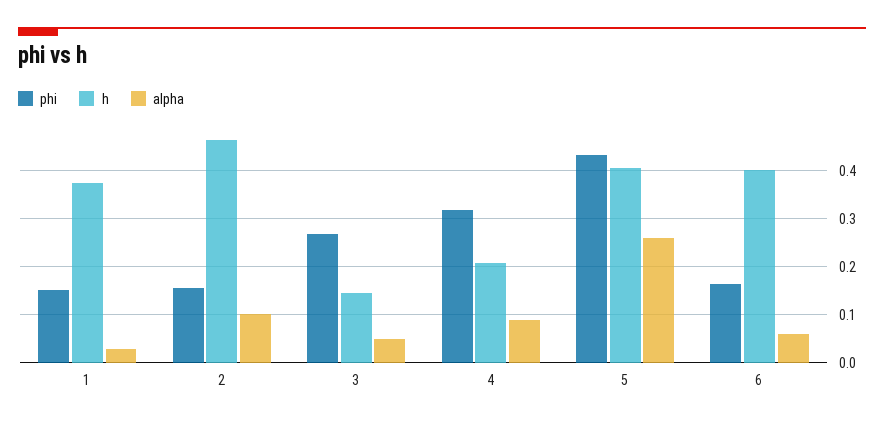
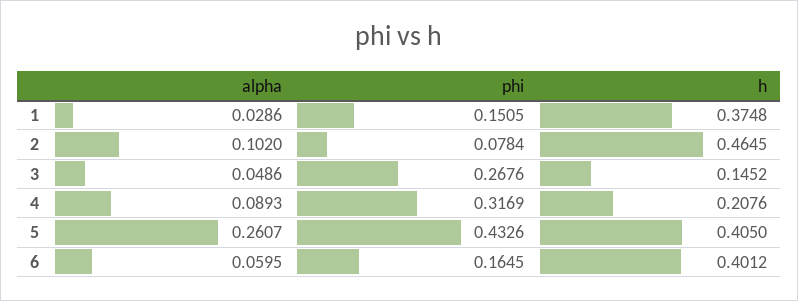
  {
    "phi": {
      "1": 0.1505,
-     "2": 0.16,
+     "2": 0.0784,
      "3": 0.2676,
      "4": 0.3169,
      "5": 0.4326,
      "6": 0.1645
    },
    "h": {
      "1": 0.3748,
      "2": 0.4645,
      "3": 0.1452,
      "4": 0.2076,
      "5": 0.405,
      "6": 0.4012
    },
    "alpha": {
      "1": 0.0286,
      "2": 0.102,
      "3": 0.0486,
      "4": 0.0893,
      "5": 0.2607,
      "6": 0.0595
    }
  }

